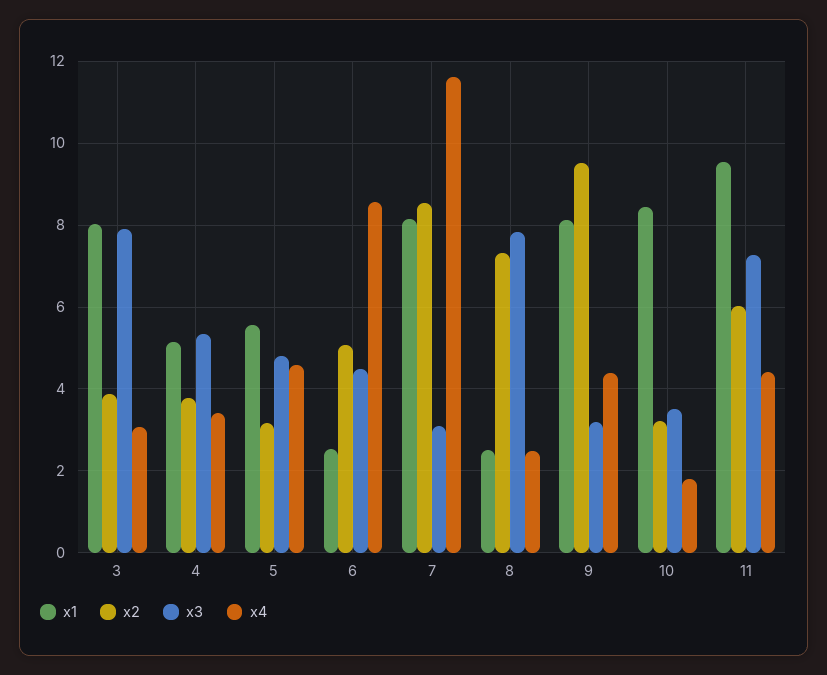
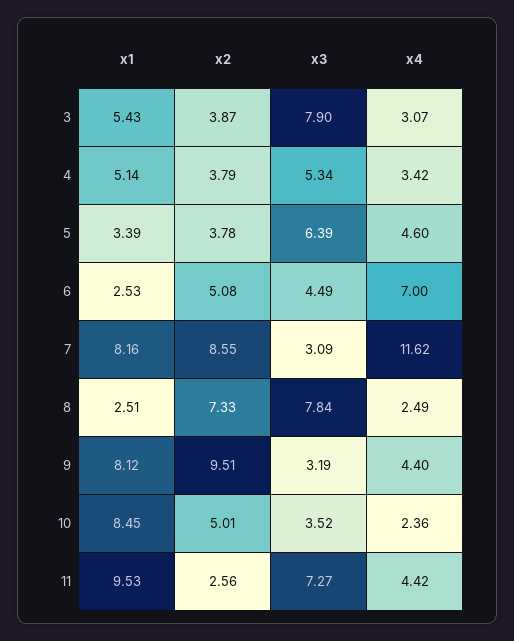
  {
    "x1": {
-     "3": 8,
+     "3": 5.43,
      "4": 5.14,
-     "5": 5.6,
+     "5": 3.39,
      "6": 2.53,
      "7": 8.16,
      "8": 2.51,
      "9": 8.12,
      "10": 8.45,
      "11": 9.53
    },
    "x2": {
      "3": 3.87,
      "4": 3.79,
-     "5": 3.2,
+     "5": 3.78,
      "6": 5.08,
      "7": 8.55,
      "8": 7.33,
      "9": 9.51,
-     "10": 3.2,
+     "10": 5.01,
-     "11": 6
+     "11": 2.56
    },
    "x3": {
      "3": 7.9,
      "4": 5.34,
-     "5": 4.8,
+     "5": 6.39,
      "6": 4.49,
      "7": 3.09,
      "8": 7.84,
      "9": 3.19,
      "10": 3.52,
      "11": 7.27
    },
    "x4": {
      "3": 3.07,
      "4": 3.42,
      "5": 4.6,
-     "6": 8.6,
+     "6": 7,
      "7": 11.62,
      "8": 2.49,
      "9": 4.4,
-     "10": 1.8,
+     "10": 2.36,
      "11": 4.42
    }
  }

